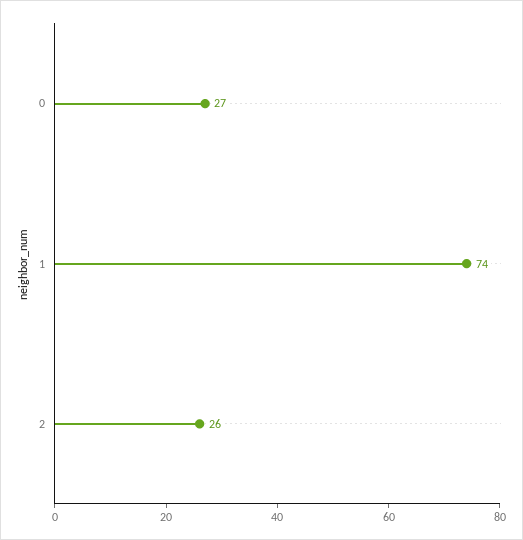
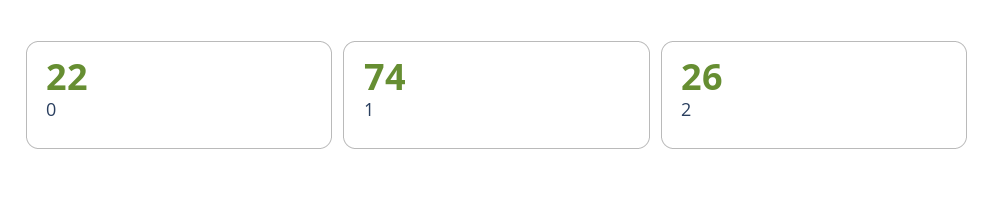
  {
-   "0": 27,
+   "0": 22,
    "1": 74,
    "2": 26
  }

